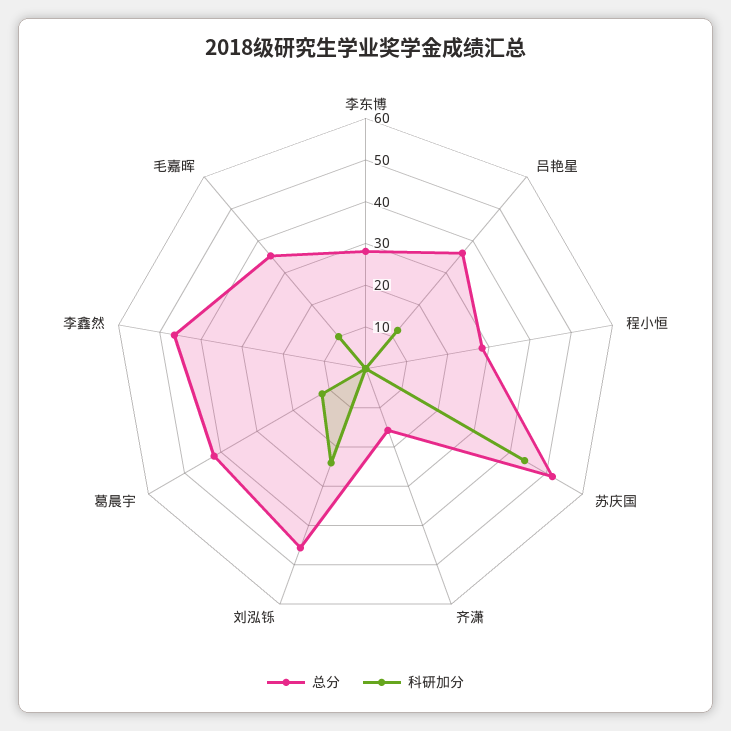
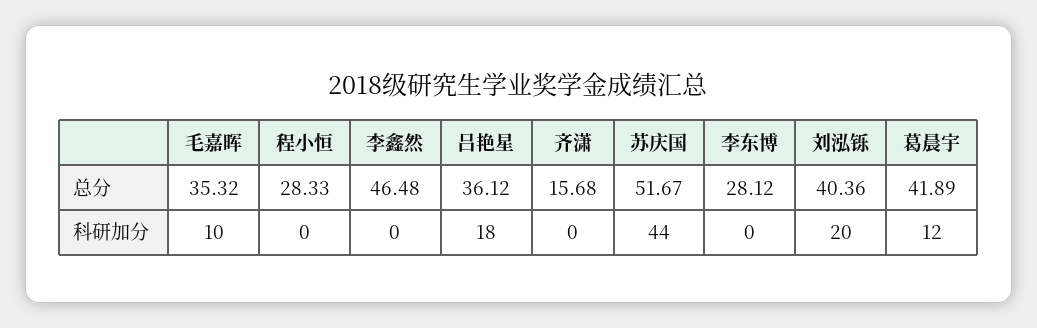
  {
    "总分": {
      "李东博": 28.12,
      "吕艳星": 36.12,
      "程小恒": 28.33,
      "苏庆国": 51.67,
      "齐潇": 15.68,
-     "刘泓铄": 46,
+     "刘泓铄": 40.36,
      "葛晨宇": 41.89,
      "李鑫然": 46.48,
      "毛嘉晖": 35.32
    },
    "科研加分": {
      "李东博": 0,
-     "吕艳星": 12,
+     "吕艳星": 18,
      "程小恒": 0,
      "苏庆国": 44,
      "齐潇": 0,
-     "刘泓铄": 24,
+     "刘泓铄": 20,
      "葛晨宇": 12,
      "李鑫然": 0,
      "毛嘉晖": 10
    }
  }

